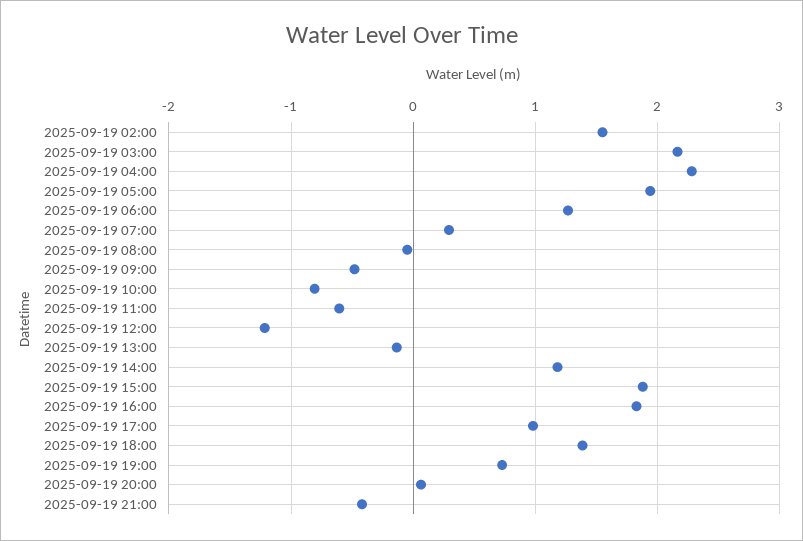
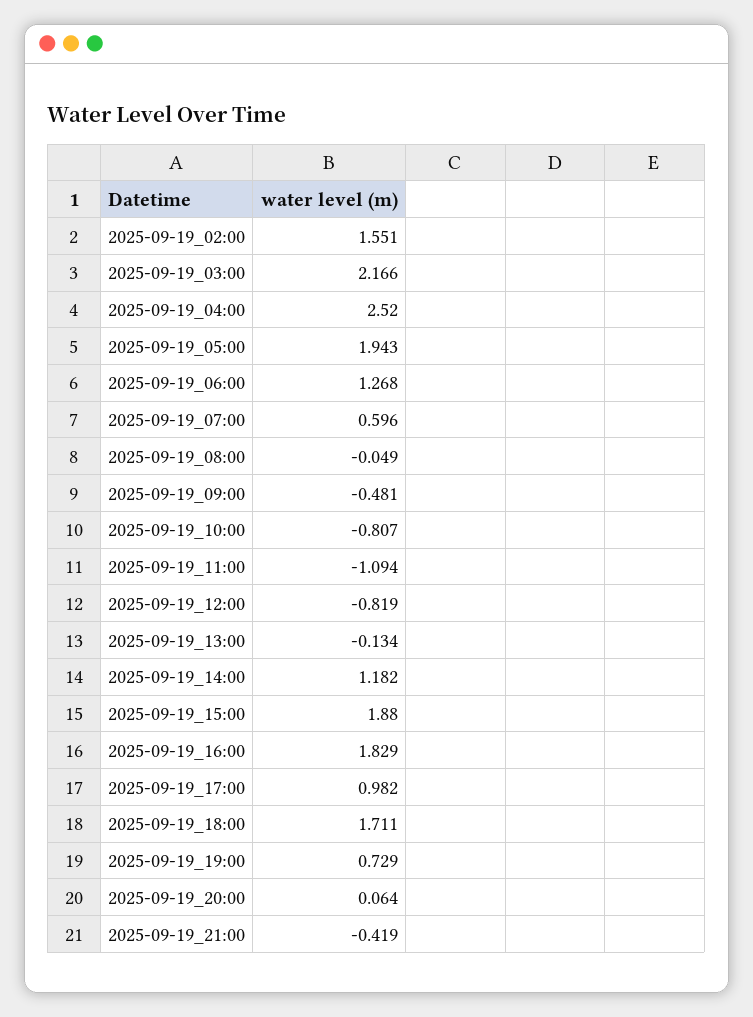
  {
    "2025-09-19 02:00": 1.551,
    "2025-09-19 03:00": 2.166,
-   "2025-09-19 04:00": 2.3,
+   "2025-09-19 04:00": 2.52,
    "2025-09-19 05:00": 1.943,
    "2025-09-19 06:00": 1.268,
-   "2025-09-19 07:00": 0.3,
+   "2025-09-19 07:00": 0.596,
    "2025-09-19 08:00": -0.049,
    "2025-09-19 09:00": -0.481,
    "2025-09-19 10:00": -0.807,
-   "2025-09-19 11:00": -0.6,
+   "2025-09-19 11:00": -1.094,
-   "2025-09-19 12:00": -1.2,
+   "2025-09-19 12:00": -0.819,
    "2025-09-19 13:00": -0.134,
    "2025-09-19 14:00": 1.182,
    "2025-09-19 15:00": 1.88,
    "2025-09-19 16:00": 1.829,
    "2025-09-19 17:00": 0.982,
-   "2025-09-19 18:00": 1.4,
+   "2025-09-19 18:00": 1.711,
    "2025-09-19 19:00": 0.729,
    "2025-09-19 20:00": 0.064,
    "2025-09-19 21:00": -0.419
  }

